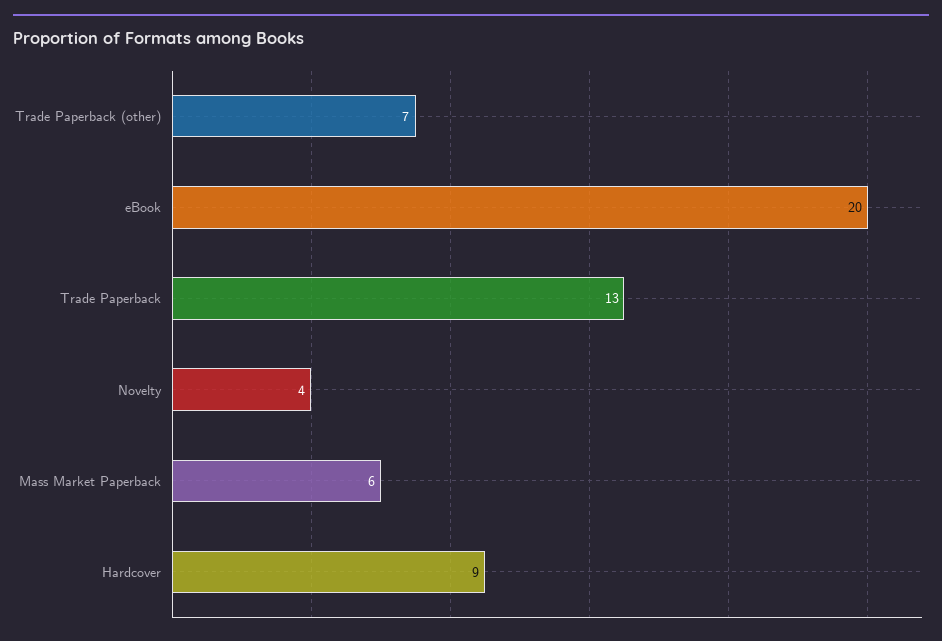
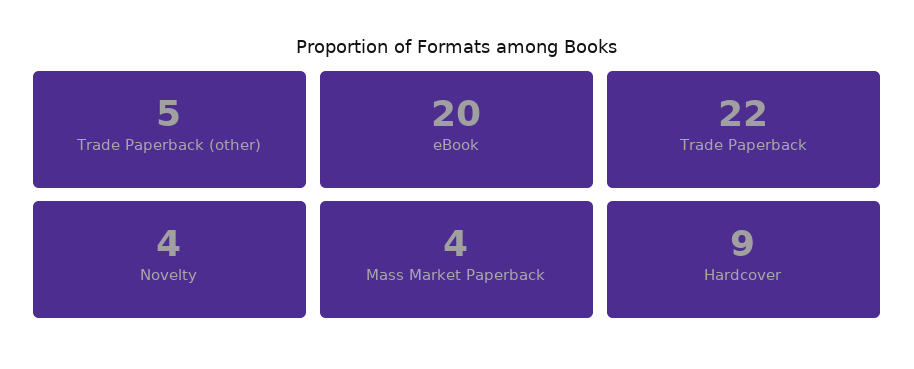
  {
-   "Trade Paperback (other)": 7,
+   "Trade Paperback (other)": 5,
    "eBook": 20,
-   "Trade Paperback": 13,
+   "Trade Paperback": 22,
    "Novelty": 4,
-   "Mass Market Paperback": 6,
+   "Mass Market Paperback": 4,
    "Hardcover": 9
  }

